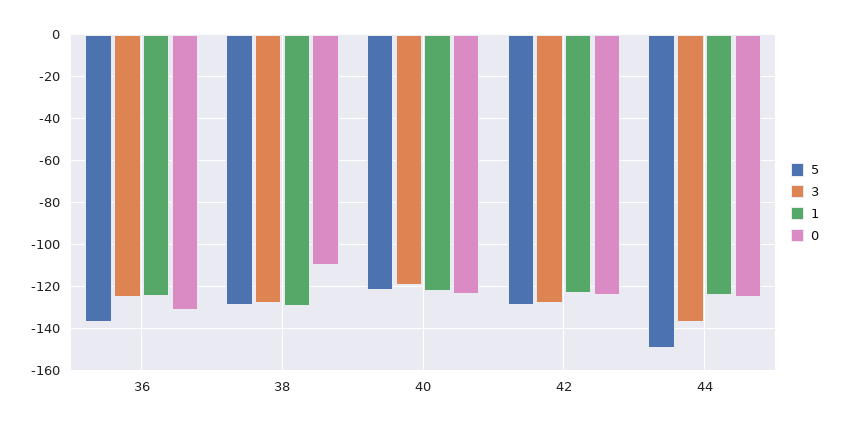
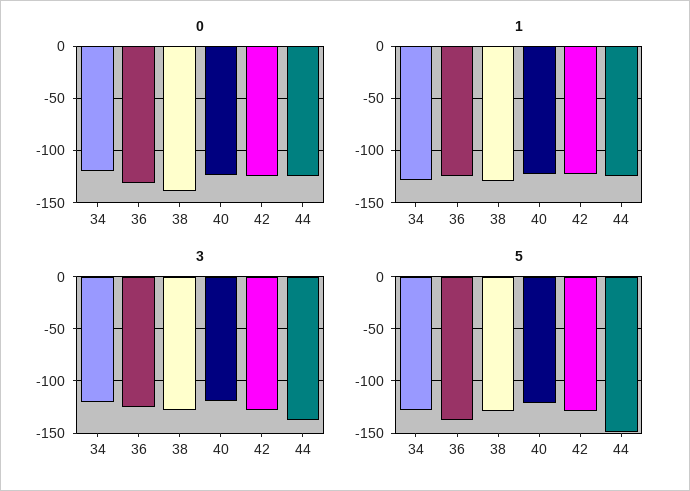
  {
    "5": {
      "36": -135,
      "38": -130,
      "40": -120,
      "42": -130,
-     "44": -150
+     "44": -150,
+     "34": -130
    },
    "3": {
      "36": -125,
      "38": -130,
      "40": -120,
      "42": -130,
-     "44": -135
+     "44": -135,
+     "34": -120
    },
    "1": {
      "36": -125,
      "38": -130,
      "40": -120,
      "42": -125,
-     "44": -125
+     "44": -125,
+     "34": -130
    },
    "0": {
      "36": -130,
-     "38": -110,
+     "38": -140,
      "40": -125,
      "42": -125,
-     "44": -125
+     "44": -125,
+     "34": -120
    }
  }

